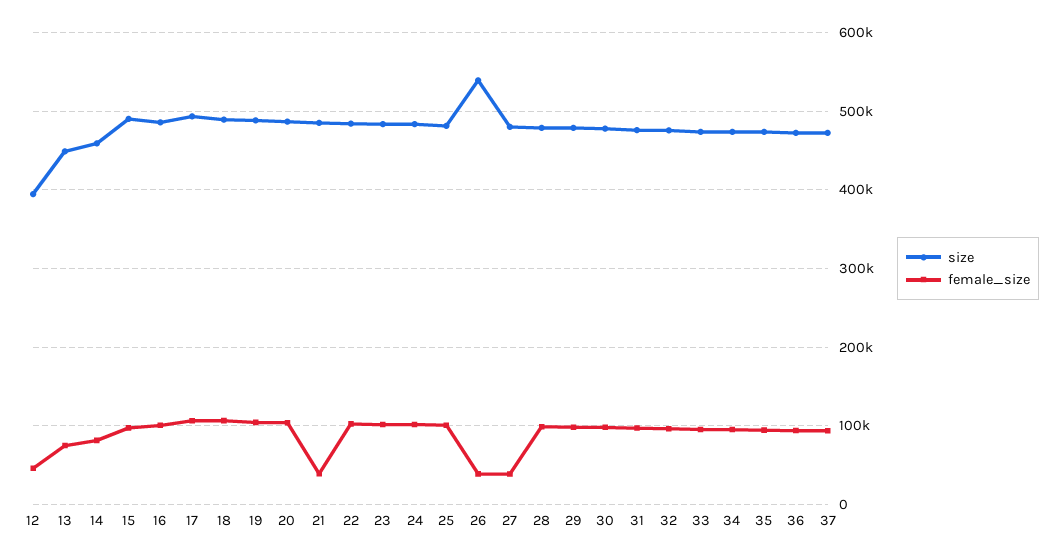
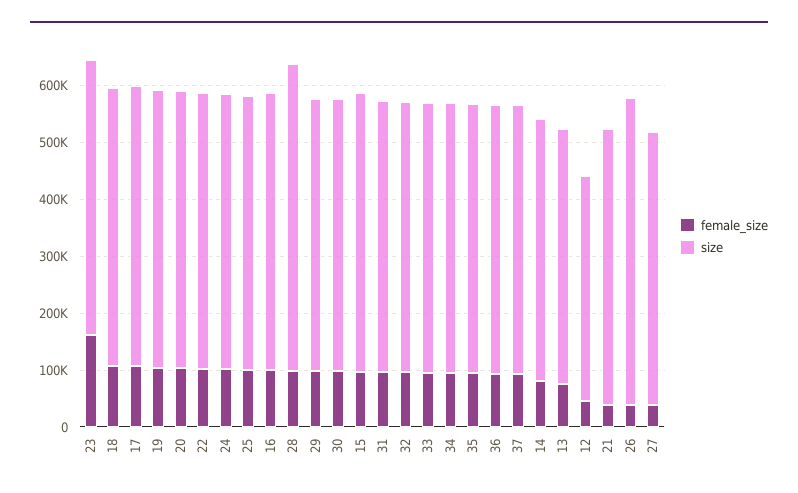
  {
    "size": {
      "12": 390000,
      "13": 450000,
      "14": 460000,
      "15": 490000,
      "16": 490000,
      "17": 490000,
      "18": 490000,
      "19": 490000,
      "20": 490000,
      "21": 490000,
      "22": 480000,
      "23": 480000,
      "24": 480000,
      "25": 480000,
      "26": 540000,
      "27": 480000,
-     "28": 480000,
+     "28": 540000,
      "29": 480000,
      "30": 480000,
      "31": 480000,
      "32": 480000,
      "33": 470000,
      "34": 470000,
      "35": 470000,
      "36": 470000,
      "37": 470000
    },
    "female_size": {
      "12": 50000,
      "13": 70000,
      "14": 80000,
      "15": 100000,
      "16": 100000,
      "17": 110000,
      "18": 110000,
      "19": 100000,
      "20": 100000,
      "21": 40000,
      "22": 100000,
-     "23": 100000,
+     "23": 160000,
      "24": 100000,
      "25": 100000,
      "26": 40000,
      "27": 40000,
      "28": 100000,
      "29": 100000,
      "30": 100000,
      "31": 100000,
      "32": 100000,
      "33": 100000,
      "34": 100000,
      "35": 90000,
      "36": 90000,
      "37": 90000
    }
  }

